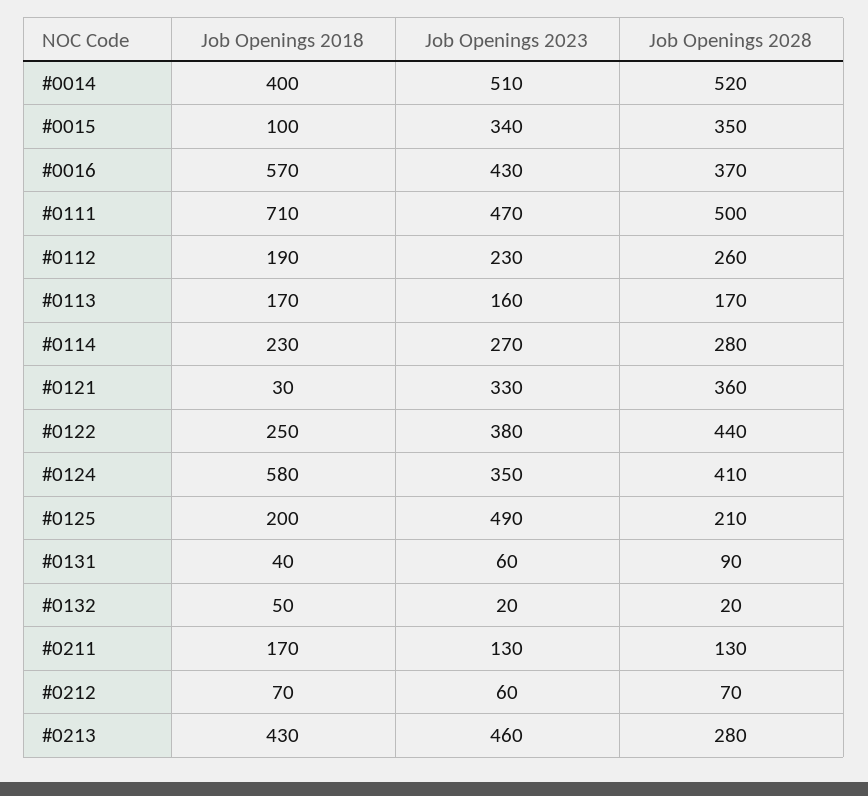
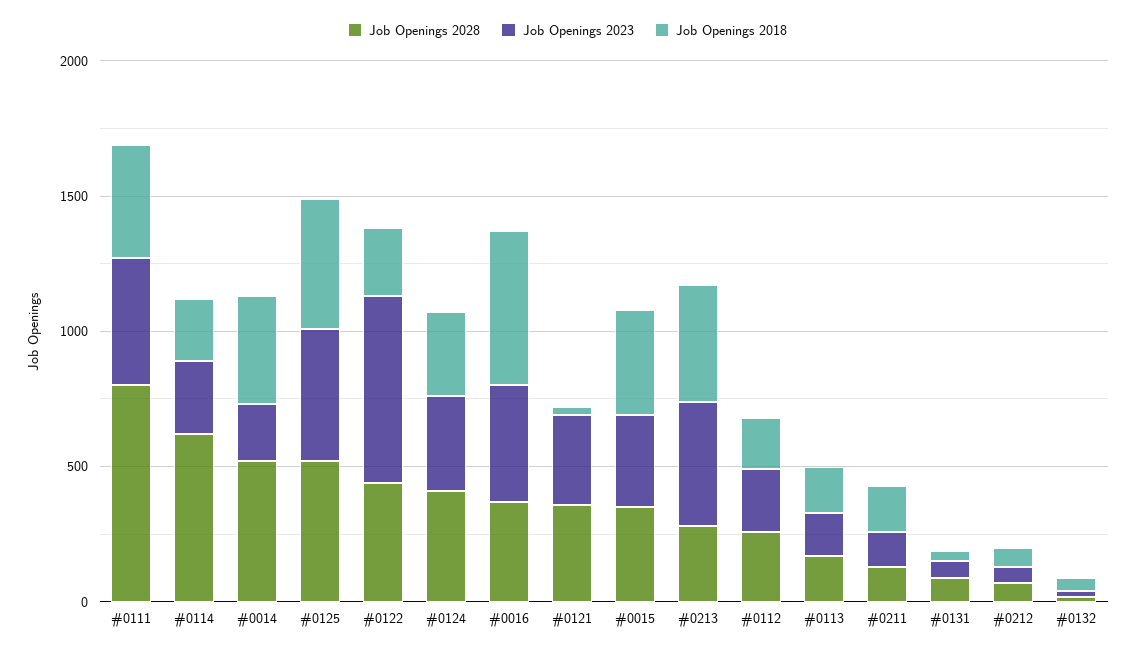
  {
    "Job Openings 2018": {
      "#0014": 400,
-     "#0015": 100,
+     "#0015": 400,
      "#0016": 570,
-     "#0111": 710,
+     "#0111": 400,
      "#0112": 190,
      "#0113": 170,
      "#0114": 230,
      "#0121": 30,
      "#0122": 250,
-     "#0124": 580,
+     "#0124": 300,
-     "#0125": 200,
+     "#0125": 500,
      "#0131": 40,
      "#0132": 50,
      "#0211": 170,
      "#0212": 70,
      "#0213": 430
    },
    "Job Openings 2023": {
-     "#0014": 510,
+     "#0014": 200,
      "#0015": 340,
      "#0016": 430,
      "#0111": 470,
      "#0112": 230,
      "#0113": 160,
      "#0114": 270,
      "#0121": 330,
-     "#0122": 380,
+     "#0122": 700,
      "#0124": 350,
      "#0125": 490,
      "#0131": 60,
      "#0132": 20,
      "#0211": 130,
      "#0212": 60,
      "#0213": 460
    },
    "Job Openings 2028": {
      "#0014": 520,
      "#0015": 350,
      "#0016": 370,
-     "#0111": 500,
+     "#0111": 800,
      "#0112": 260,
      "#0113": 170,
-     "#0114": 280,
+     "#0114": 600,
      "#0121": 360,
      "#0122": 440,
      "#0124": 410,
-     "#0125": 210,
+     "#0125": 500,
      "#0131": 90,
      "#0132": 20,
      "#0211": 130,
      "#0212": 70,
      "#0213": 280
    }
  }

